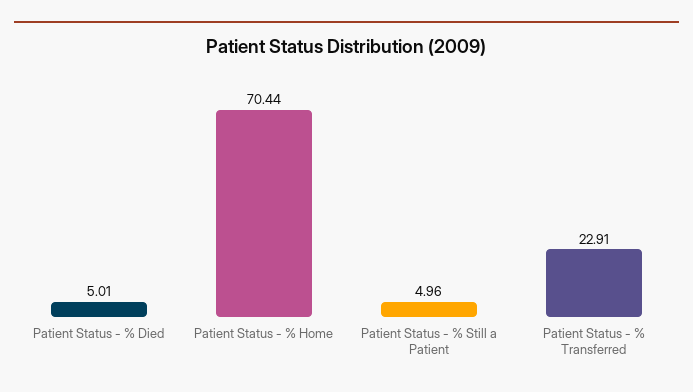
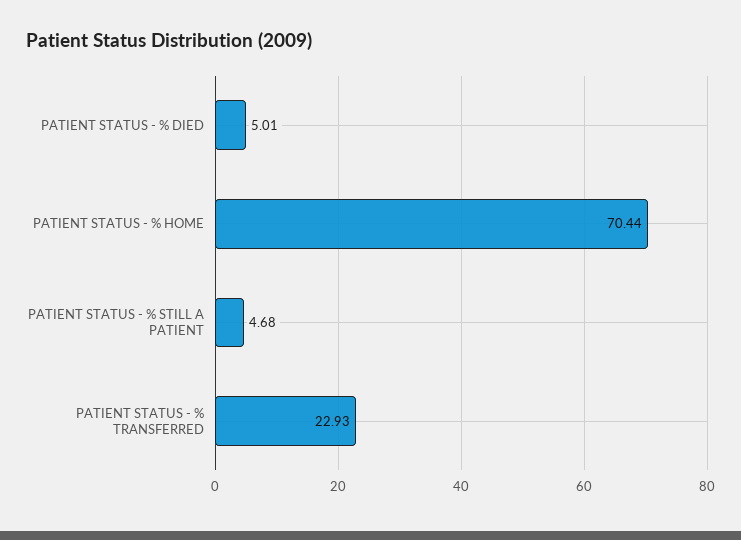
  {
    "Patient Status - % Died": 5.01,
    "Patient Status - % Home": 70.44,
-   "Patient Status - % Still a Patient": 4.96,
+   "Patient Status - % Still a Patient": 4.68,
-   "Patient Status - % Transferred": 22.91
+   "Patient Status - % Transferred": 22.93
  }

